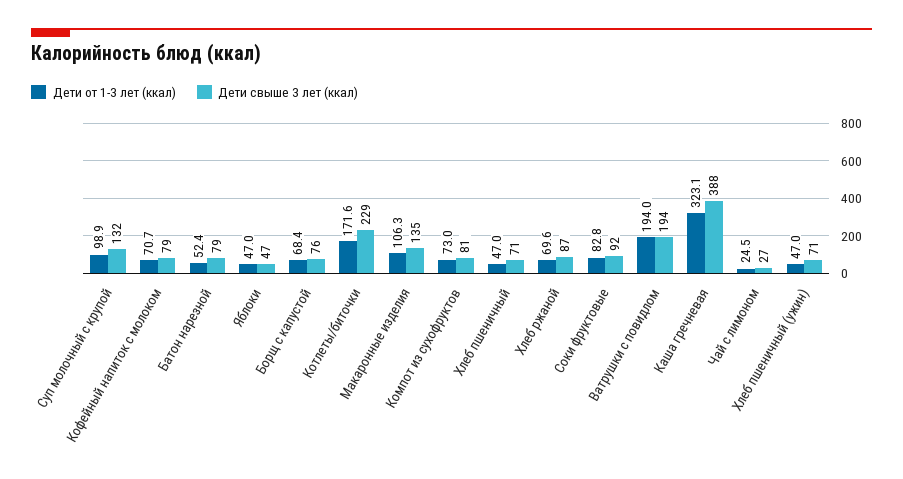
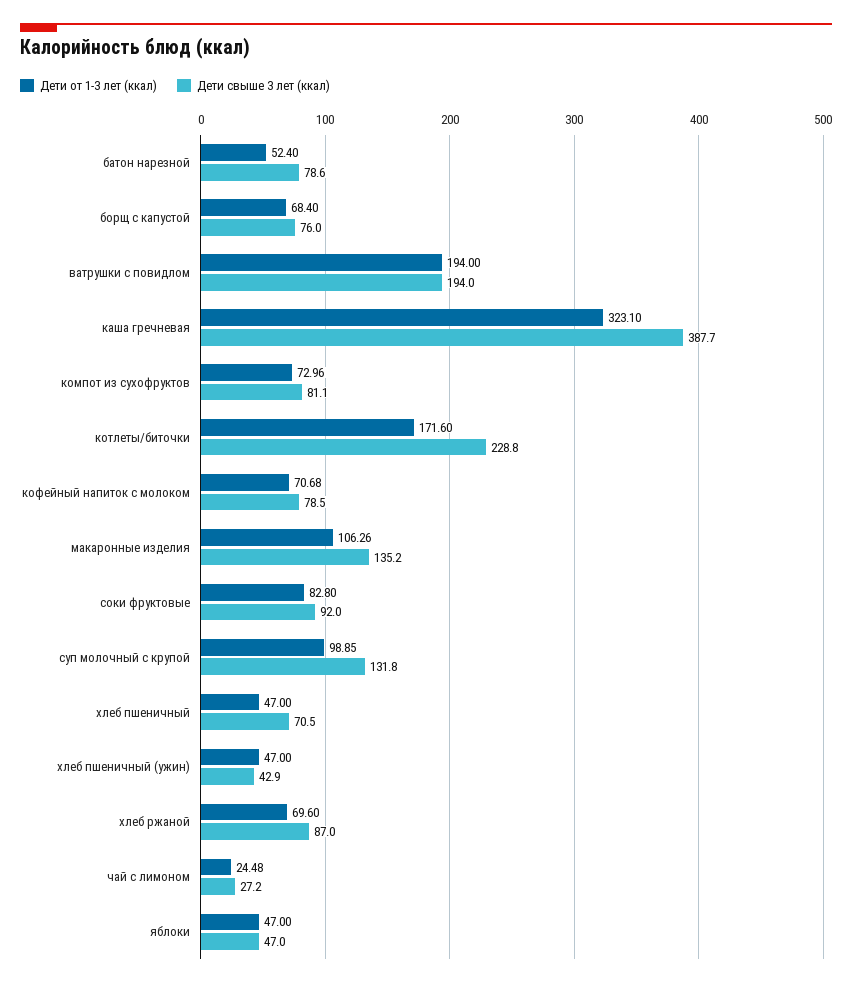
  {
    "Дети от 1-3 лет (ккал)": {
      "Суп молочный с крупой": 98.85,
      "Кофейный напиток с молоком": 70.68,
      "Батон нарезной": 52.4,
      "Яблоки": 47,
      "Борщ с капустой": 68.4,
      "Котлеты/биточки": 171.6,
      "Макаронные изделия": 106.26,
      "Компот из сухофруктов": 72.96,
      "Хлеб пшеничный": 47,
      "Хлеб ржаной": 69.6,
      "Соки фруктовые": 82.8,
      "Ватрушки с повидлом": 194,
      "Каша гречневая": 323.1,
      "Чай с лимоном": 24.48,
      "Хлеб пшеничный (ужин)": 47
    },
    "Дети свыше 3 лет (ккал)": {
      "Суп молочный с крупой": 131.8,
      "Кофейный напиток с молоком": 78.5,
      "Батон нарезной": 78.6,
      "Яблоки": 47,
      "Борщ с капустой": 76,
      "Котлеты/биточки": 228.8,
      "Макаронные изделия": 135.2,
      "Компот из сухофруктов": 81.1,
      "Хлеб пшеничный": 70.5,
      "Хлеб ржаной": 87,
      "Соки фруктовые": 92,
      "Ватрушки с повидлом": 194,
      "Каша гречневая": 387.7,
      "Чай с лимоном": 27.2,
-     "Хлеб пшеничный (ужин)": 71
+     "Хлеб пшеничный (ужин)": 42.9
    }
  }

